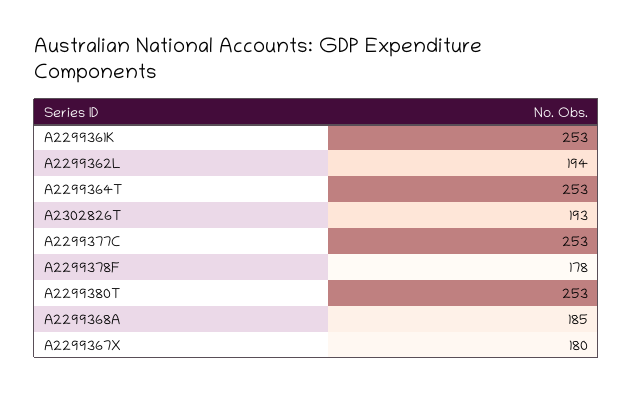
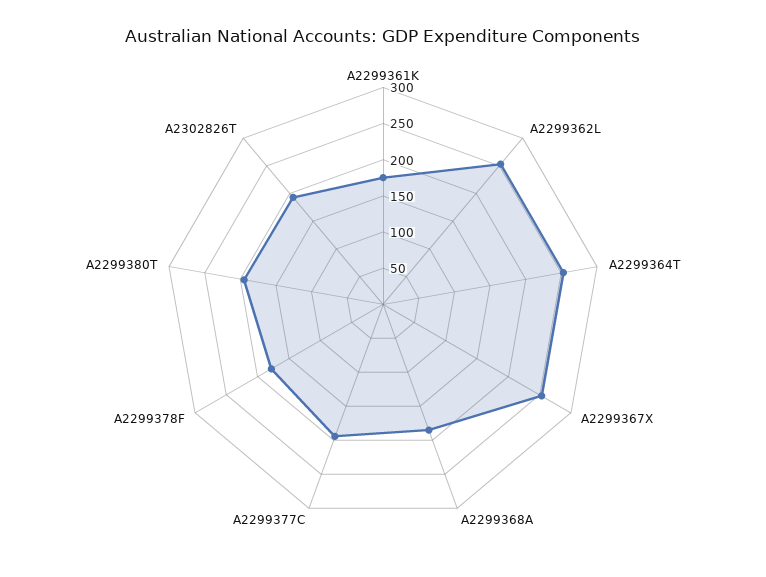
  {
-   "A2299361K": 253,
+   "A2299361K": 175,
-   "A2299362L": 194,
+   "A2299362L": 250,
    "A2299364T": 253,
    "A2302826T": 193,
-   "A2299377C": 253,
+   "A2299377C": 200,
    "A2299378F": 178,
-   "A2299380T": 253,
+   "A2299380T": 200,
    "A2299368A": 185,
-   "A2299367X": 180
+   "A2299367X": 250
  }

